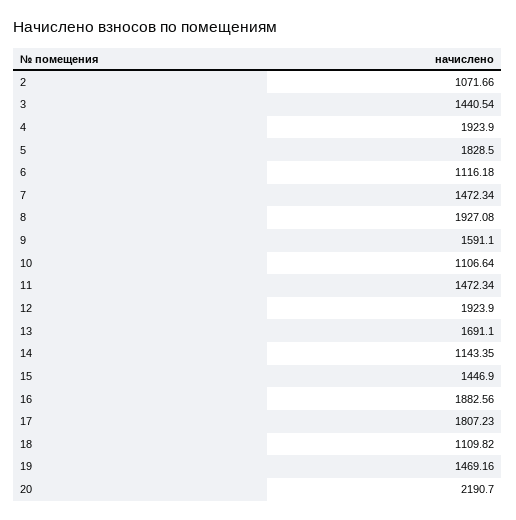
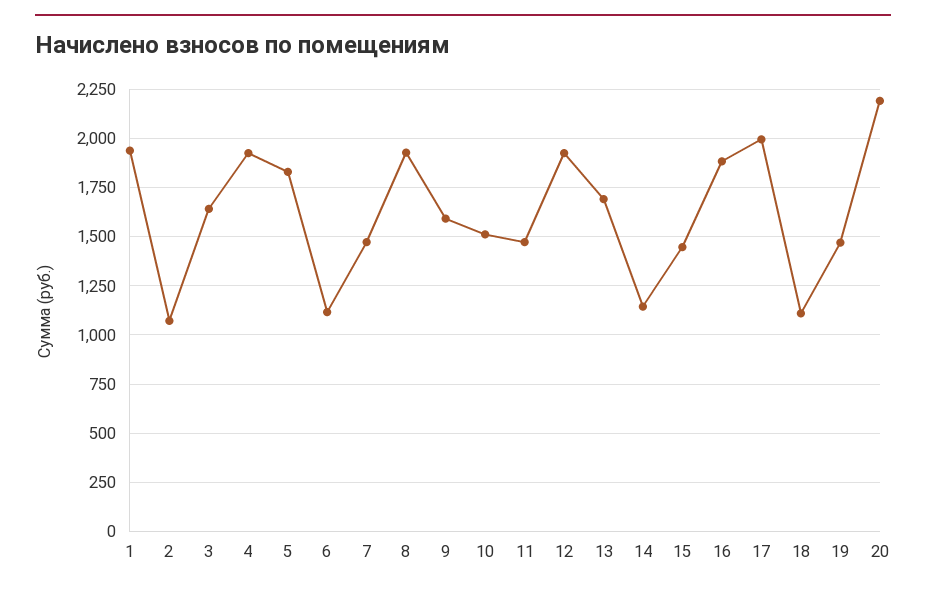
  {
    "2": 1071.66,
-   "3": 1440.54,
+   "3": 1650,
    "4": 1923.9,
    "5": 1828.5,
    "6": 1116.18,
    "7": 1472.34,
    "8": 1927.08,
    "9": 1591.1,
-   "10": 1106.64,
+   "10": 1500,
    "11": 1472.34,
    "12": 1923.9,
    "13": 1691.1,
    "14": 1143.35,
    "15": 1446.9,
    "16": 1882.56,
-   "17": 1807.23,
+   "17": 2000,
    "18": 1109.82,
    "19": 1469.16,
-   "20": 2190.7
+   "20": 2190.7,
+   "1": 1950
  }

